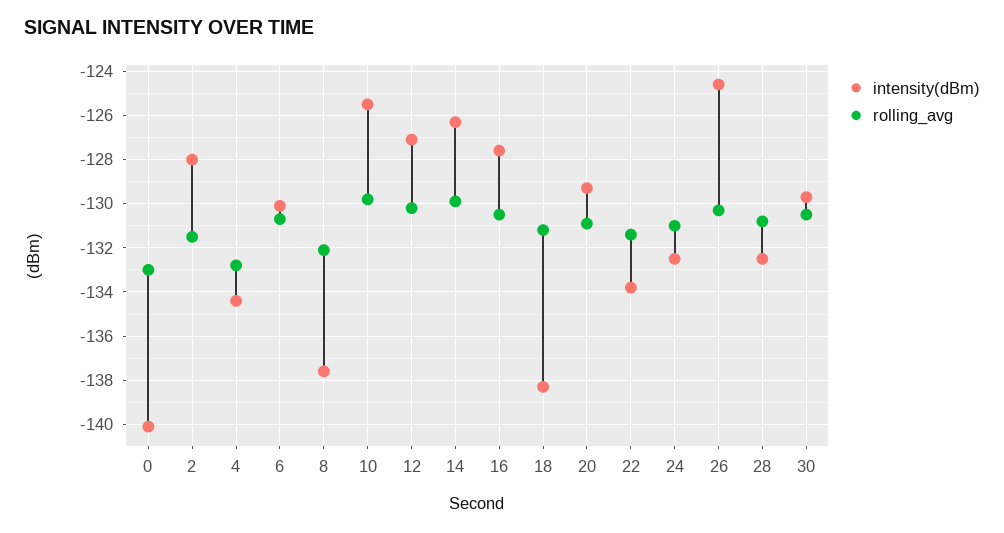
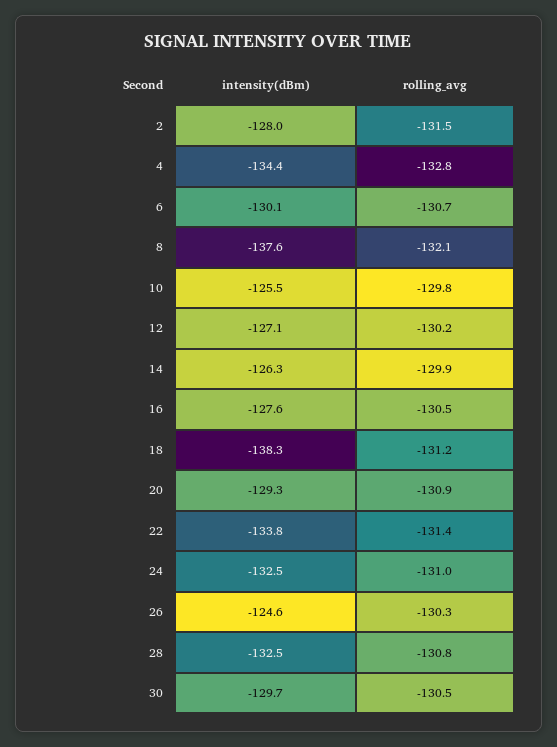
  {
    "intensity(dBm)": {
-     "0": -140,
      "2": -128,
      "4": -134.4,
      "6": -130.1,
      "8": -137.6,
      "10": -125.5,
      "12": -127.1,
      "14": -126.3,
      "16": -127.6,
      "18": -138.3,
      "20": -129.3,
      "22": -133.8,
      "24": -132.5,
      "26": -124.6,
      "28": -132.5,
      "30": -129.7
    },
    "rolling_avg": {
-     "0": -133,
      "2": -131.5,
      "4": -132.8,
      "6": -130.7,
      "8": -132.1,
      "10": -129.8,
      "12": -130.2,
      "14": -129.9,
      "16": -130.5,
      "18": -131.2,
      "20": -130.9,
      "22": -131.4,
      "24": -131,
      "26": -130.3,
      "28": -130.8,
      "30": -130.5
    }
  }

